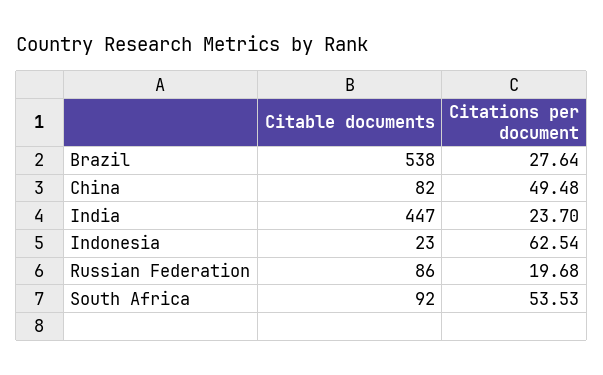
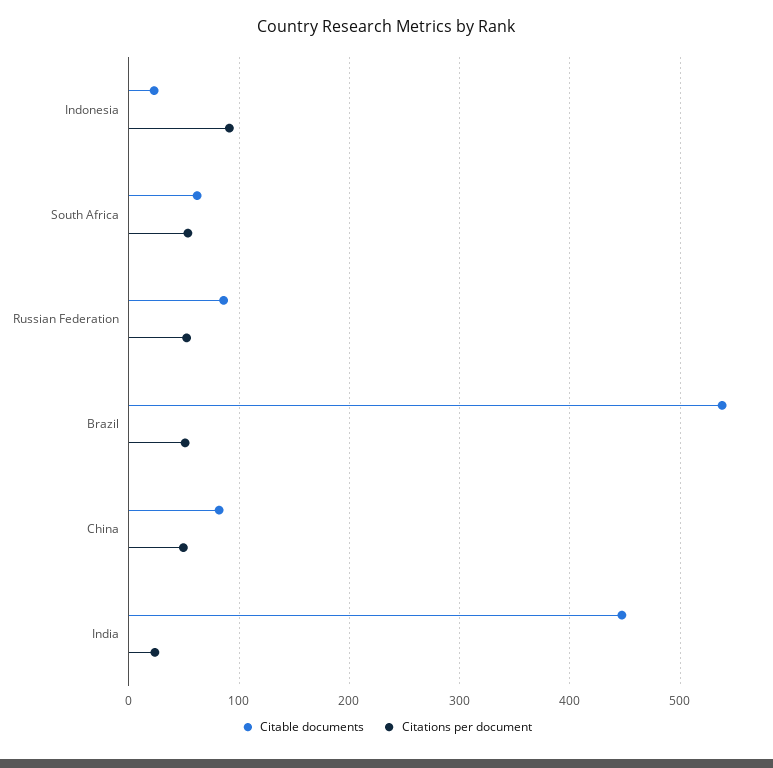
  {
    "Citable documents": {
      "Brazil": 538,
      "China": 82,
      "India": 447,
      "Indonesia": 23,
      "Russian Federation": 86,
-     "South Africa": 92
+     "South Africa": 60
    },
    "Citations per document": {
-     "Brazil": 27.64,
+     "Brazil": 50,
      "China": 49.48,
      "India": 23.7,
-     "Indonesia": 62.54,
+     "Indonesia": 90,
-     "Russian Federation": 19.68,
+     "Russian Federation": 50,
      "South Africa": 53.53
    }
  }

